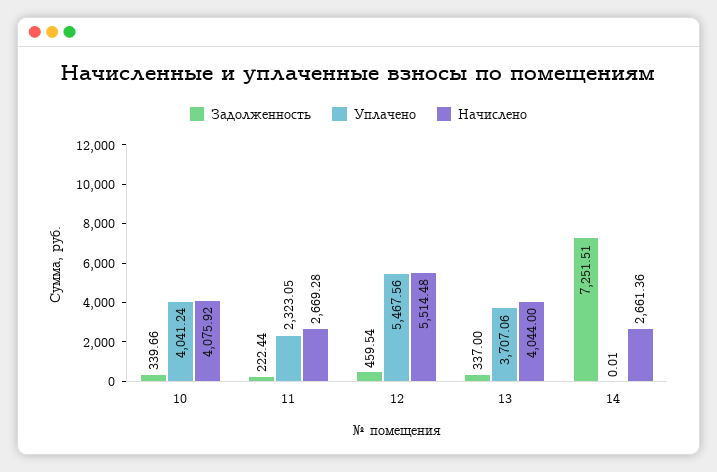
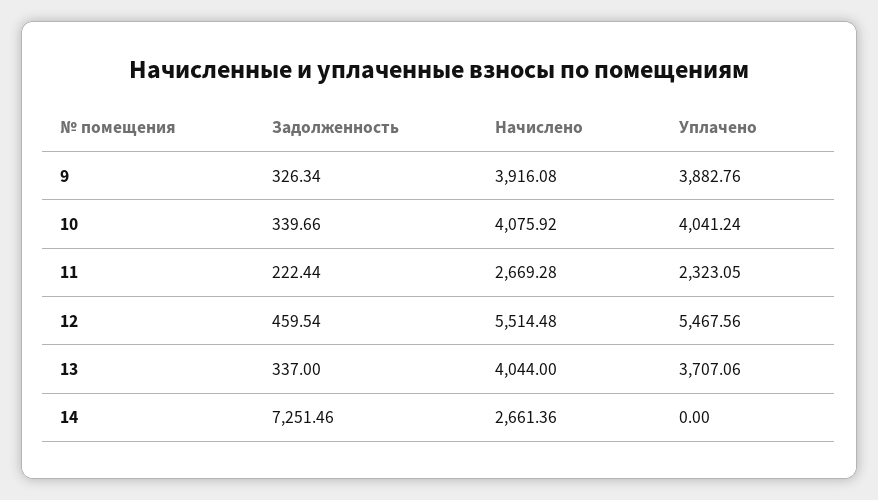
  {
    "Задолженность": {
      "10": 339.66,
      "11": 222.44,
      "12": 459.54,
      "13": 337,
-     "14": 7251.51
+     "14": 7251.46,
+     "9": 326.34
    },
    "Уплачено": {
      "10": 4041.24,
      "11": 2323.05,
      "12": 5467.56,
      "13": 3707.06,
-     "14": 0.01
+     "14": 0,
+     "9": 3882.76
    },
    "Начислено": {
      "10": 4075.92,
      "11": 2669.28,
      "12": 5514.48,
      "13": 4044,
-     "14": 2661.36
+     "14": 2661.36,
+     "9": 3916.08
    }
  }

